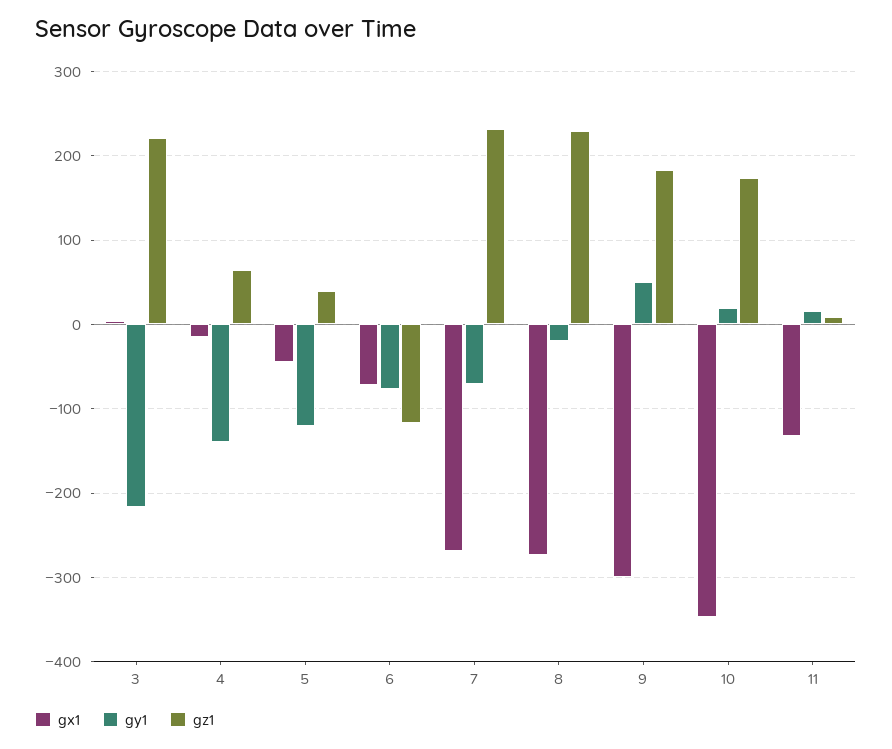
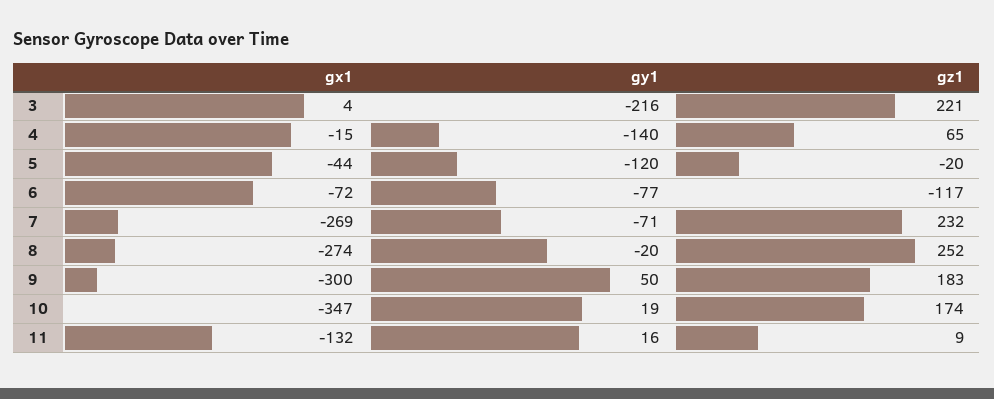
  {
    "gx1": {
      "3": 4,
      "4": -15,
      "5": -44,
      "6": -72,
      "7": -269,
      "8": -274,
      "9": -300,
      "10": -347,
      "11": -132
    },
    "gy1": {
      "3": -216,
      "4": -140,
      "5": -120,
      "6": -77,
      "7": -71,
      "8": -20,
      "9": 50,
      "10": 19,
      "11": 16
    },
    "gz1": {
      "3": 221,
      "4": 65,
-     "5": 40,
+     "5": -20,
      "6": -117,
      "7": 232,
-     "8": 230,
+     "8": 252,
      "9": 183,
      "10": 174,
      "11": 9
    }
  }

